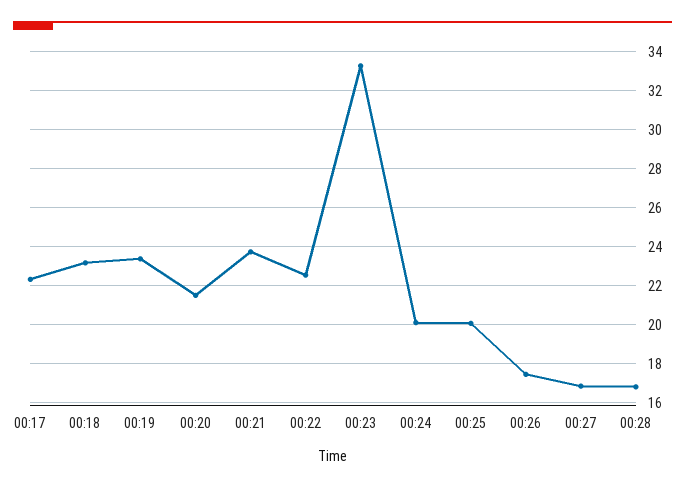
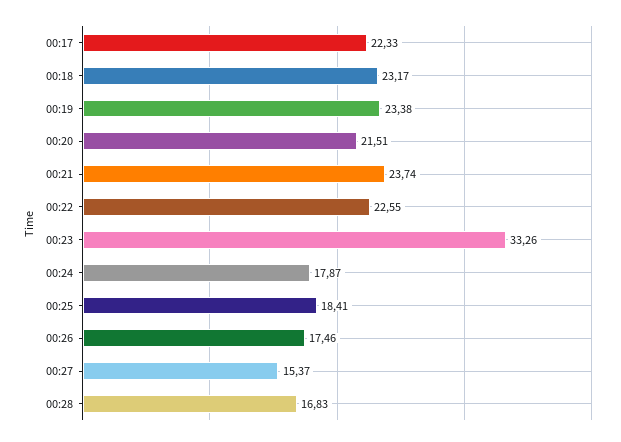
  {
    "00:17": 22.33,
    "00:18": 23.17,
    "00:19": 23.38,
    "00:20": 21.51,
    "00:21": 23.74,
    "00:22": 22.55,
    "00:23": 33.26,
-   "00:24": 20,
+   "00:24": 17.87,
-   "00:25": 20,
+   "00:25": 18.41,
    "00:26": 17.46,
-   "00:27": 17,
+   "00:27": 15.37,
    "00:28": 16.83
  }

